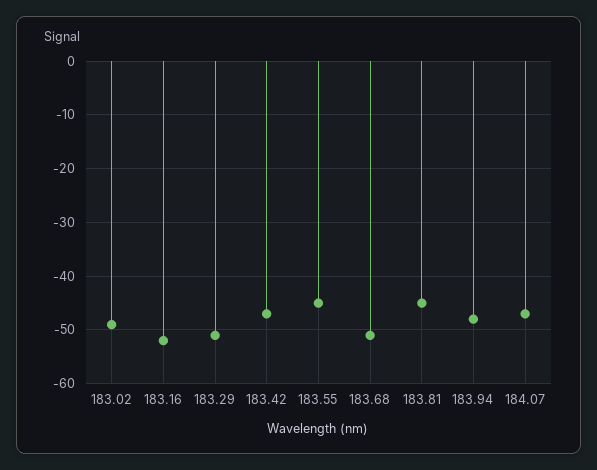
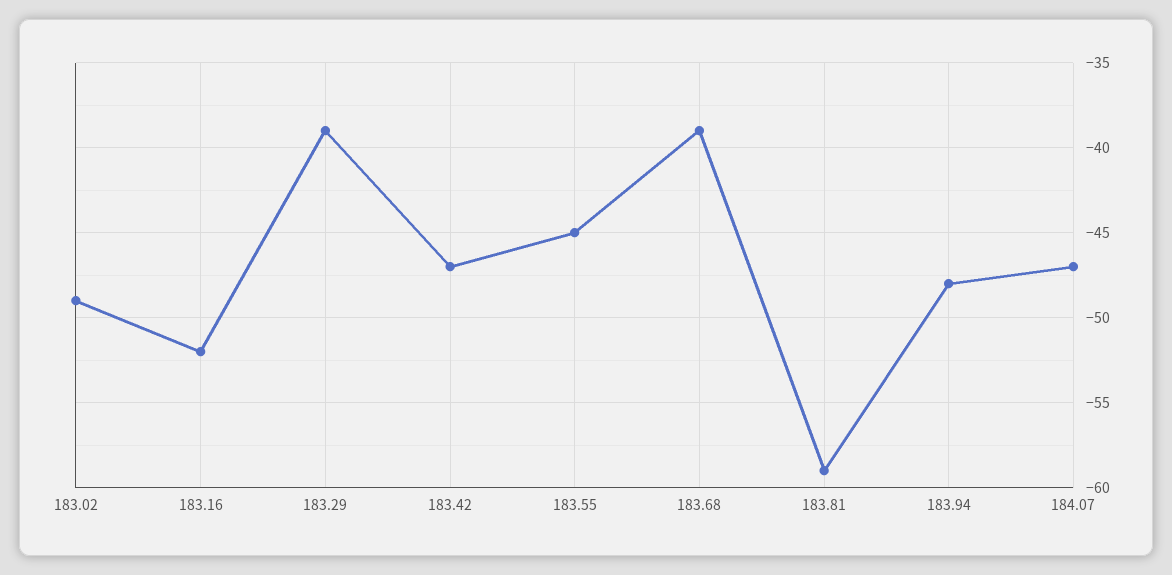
  {
    "183.02": -49,
    "183.16": -52,
-   "183.29": -50,
+   "183.29": -39,
    "183.42": -47,
    "183.55": -45,
-   "183.68": -50,
+   "183.68": -39,
-   "183.81": -45,
+   "183.81": -59,
    "183.94": -48,
    "184.07": -47
  }

